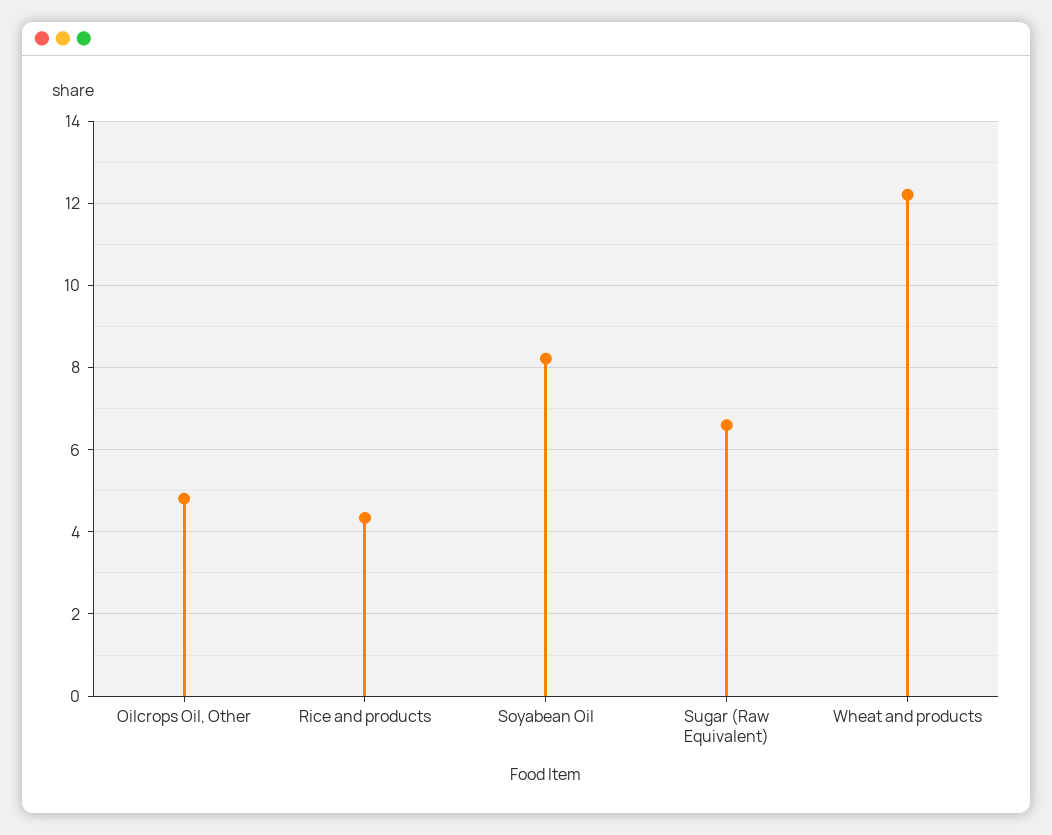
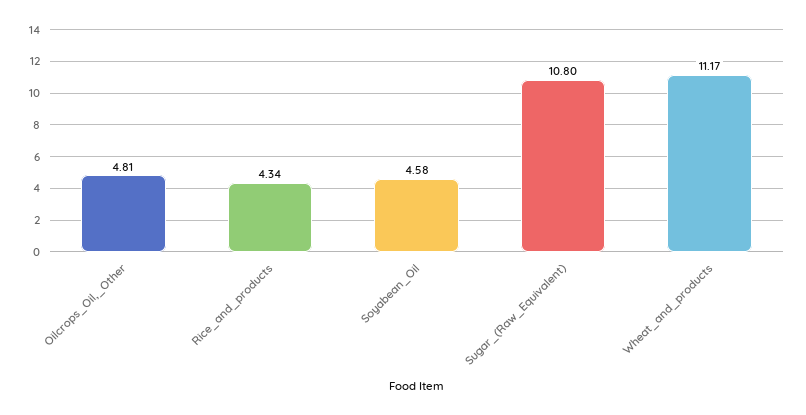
  {
    "Oilcrops Oil, Other": 4.81,
    "Rice and products": 4.34,
-   "Soyabean Oil": 8.2,
+   "Soyabean Oil": 4.58,
-   "Sugar (Raw Equivalent)": 6.6,
+   "Sugar (Raw Equivalent)": 10.8,
-   "Wheat and products": 12.2
+   "Wheat and products": 11.17
  }

